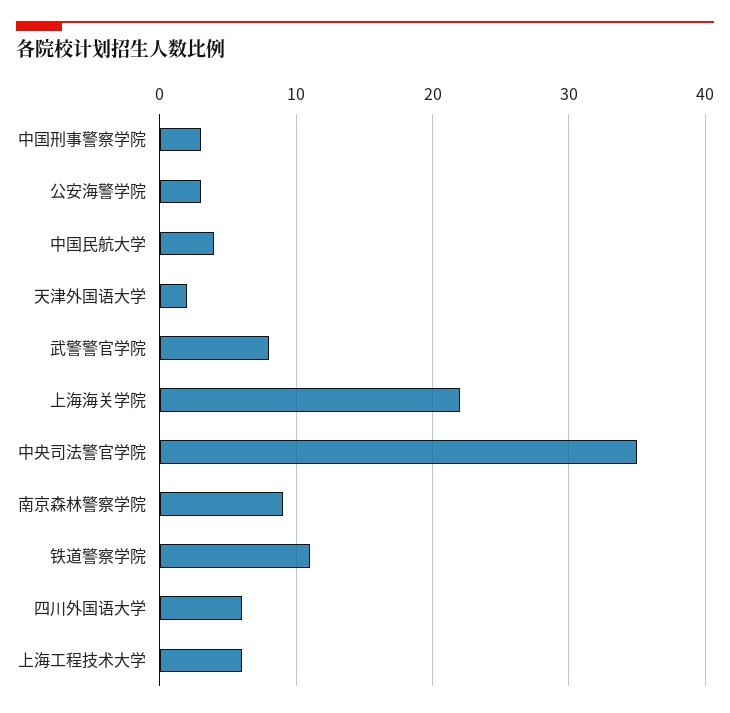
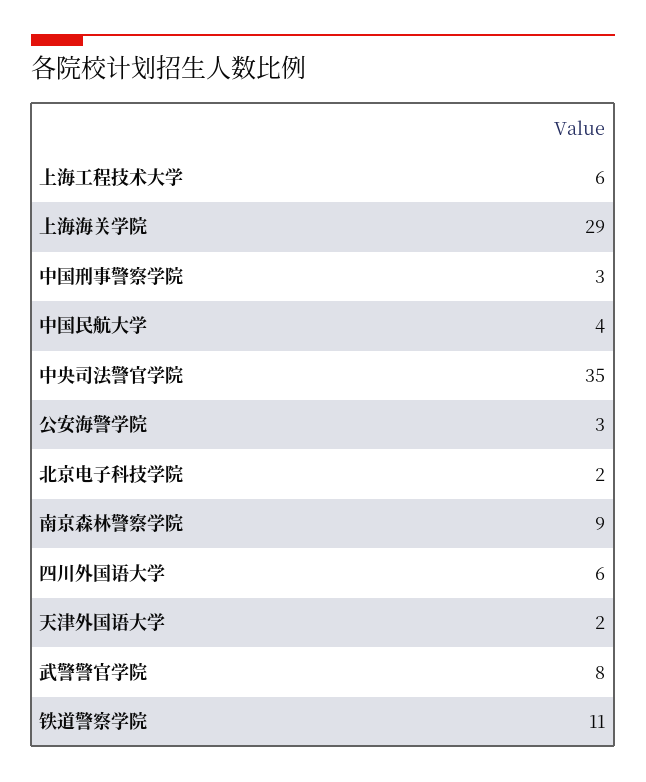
  {
    "中国刑事警察学院": 3,
    "公安海警学院": 3,
    "中国民航大学": 4,
    "天津外国语大学": 2,
    "武警警官学院": 8,
-   "上海海关学院": 22,
+   "上海海关学院": 29,
    "中央司法警官学院": 35,
    "南京森林警察学院": 9,
    "铁道警察学院": 11,
    "四川外国语大学": 6,
-   "上海工程技术大学": 6
+   "上海工程技术大学": 6,
+   "北京电子科技学院": 2
  }

